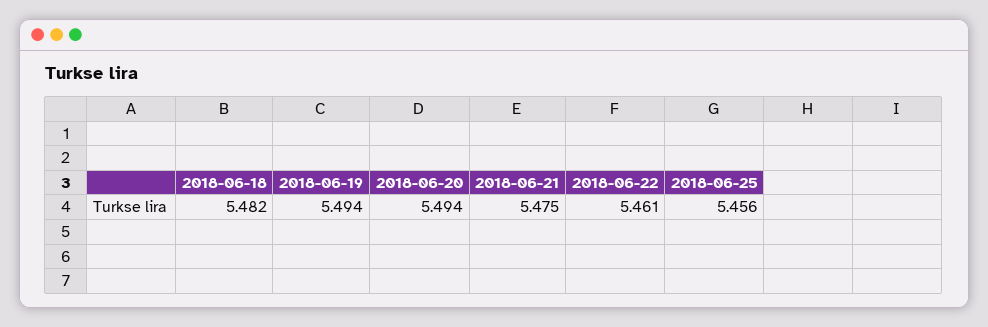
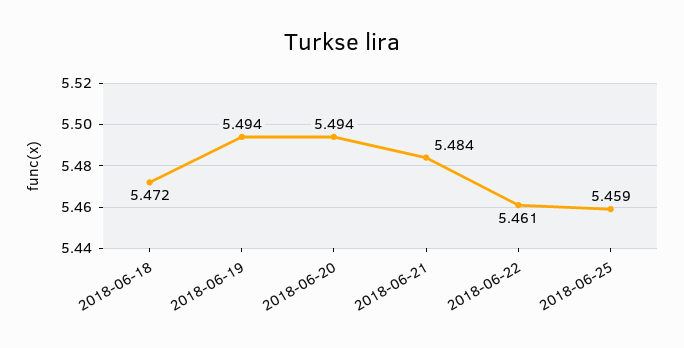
  {
-   "2018-06-18": 5.482,
+   "2018-06-18": 5.472,
    "2018-06-19": 5.494,
    "2018-06-20": 5.494,
-   "2018-06-21": 5.475,
+   "2018-06-21": 5.484,
    "2018-06-22": 5.461,
-   "2018-06-25": 5.456
+   "2018-06-25": 5.459
  }

